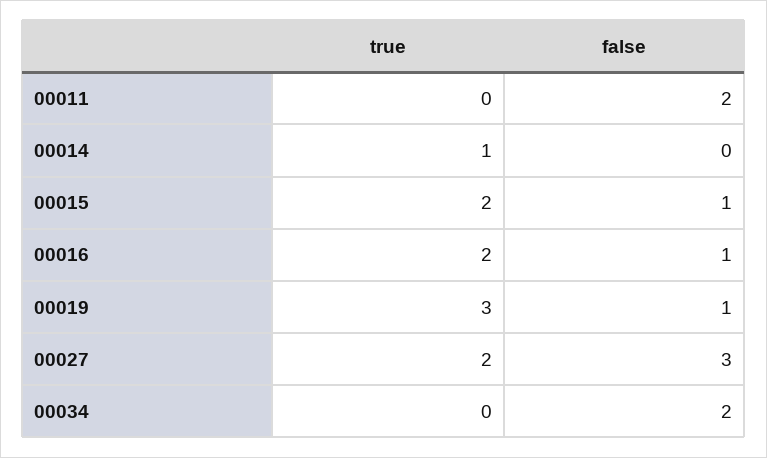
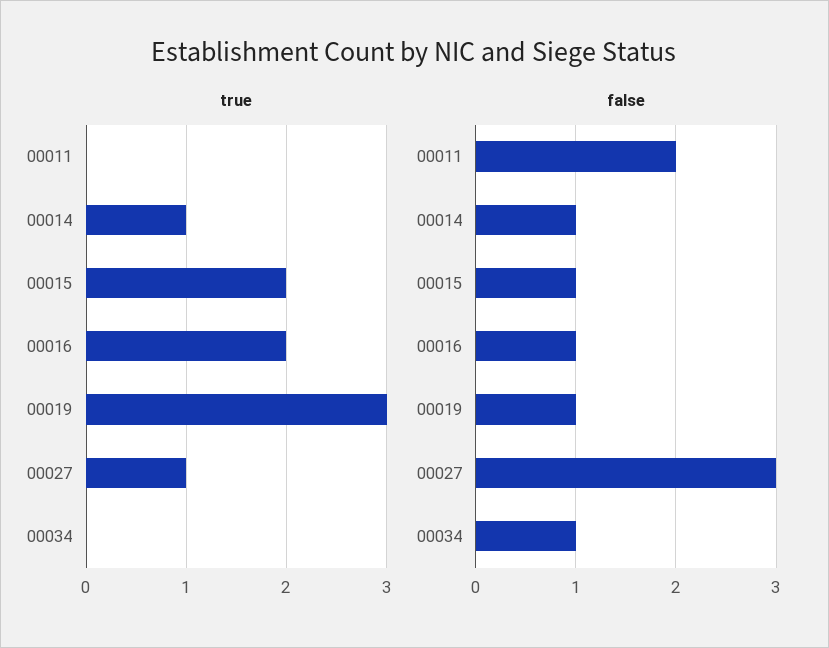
  {
    "true": {
      "00011": 0,
      "00014": 1,
      "00015": 2,
      "00016": 2,
      "00019": 3,
-     "00027": 2,
+     "00027": 1,
      "00034": 0
    },
    "false": {
      "00011": 2,
-     "00014": 0,
+     "00014": 1,
      "00015": 1,
      "00016": 1,
      "00019": 1,
      "00027": 3,
-     "00034": 2
+     "00034": 1
    }
  }

